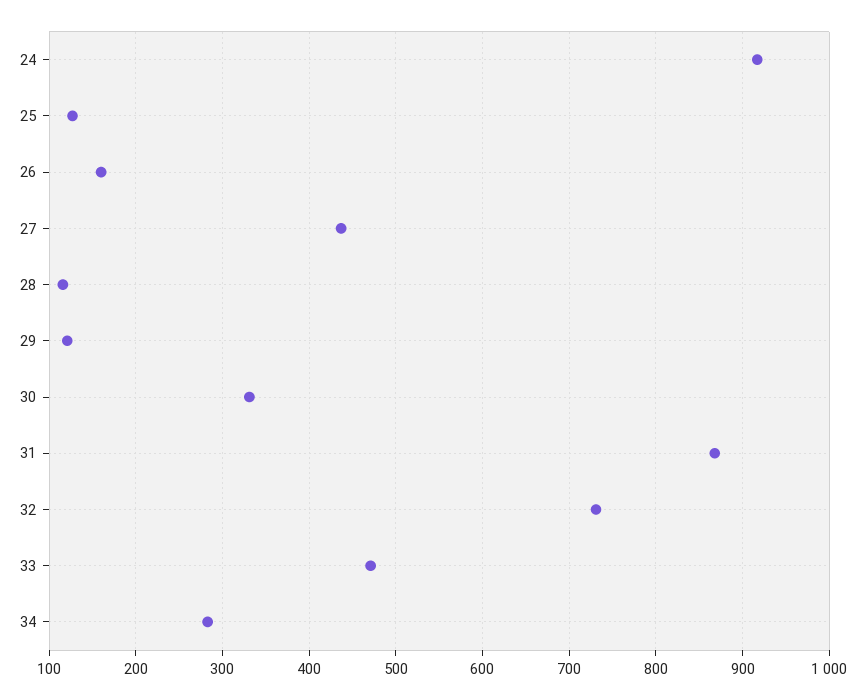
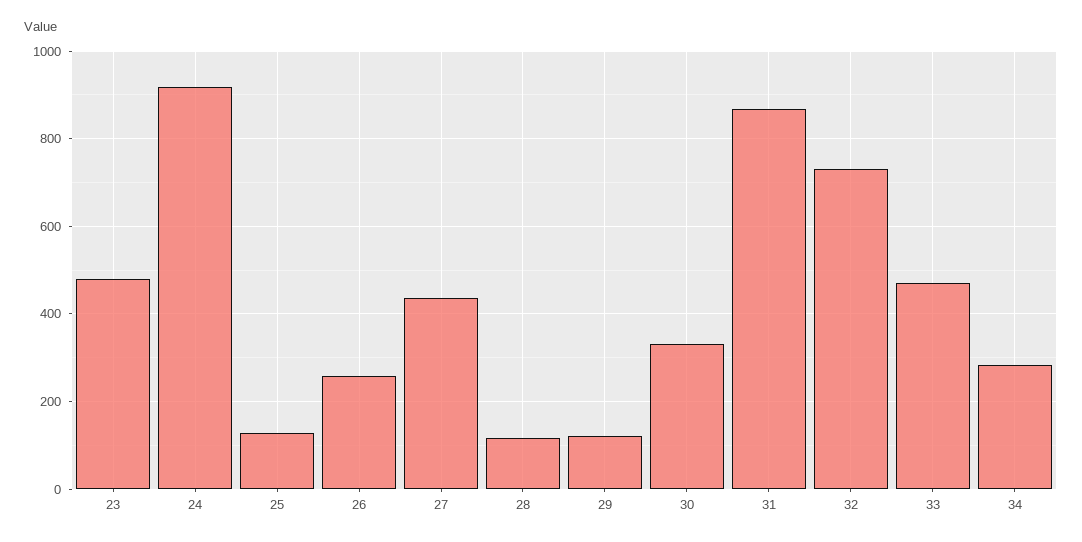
  {
    "24": 920,
    "25": 130,
-   "26": 160,
+   "26": 260,
    "27": 440,
    "28": 120,
    "29": 120,
    "30": 330,
    "31": 870,
    "32": 730,
    "33": 470,
-   "34": 280
+   "34": 280,
+   "23": 480
  }

